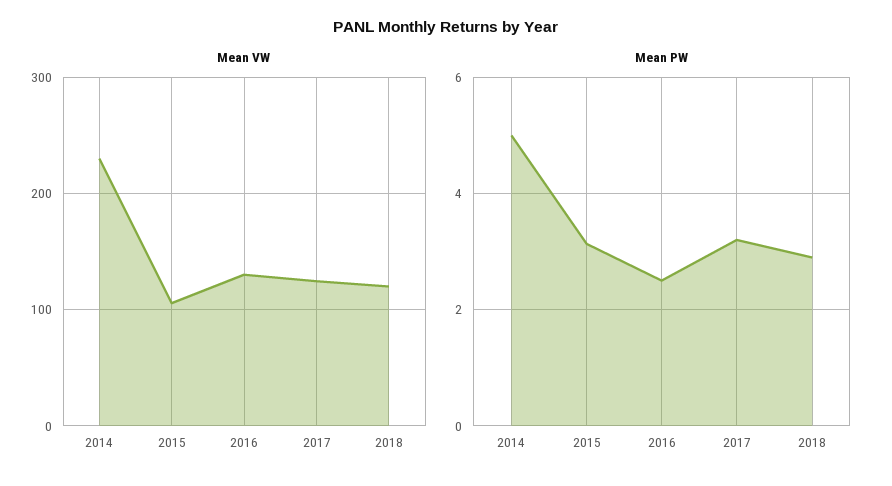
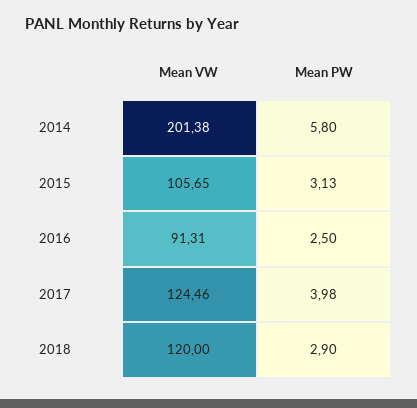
  {
    "Mean VW": {
-     "2014": 230,
+     "2014": 201.38,
      "2015": 105.65,
-     "2016": 130,
+     "2016": 91.31,
      "2017": 124.46,
      "2018": 120
    },
    "Mean PW": {
-     "2014": 5,
+     "2014": 5.8,
      "2015": 3.13,
      "2016": 2.5,
-     "2017": 3.2,
+     "2017": 3.98,
      "2018": 2.9
    }
  }

